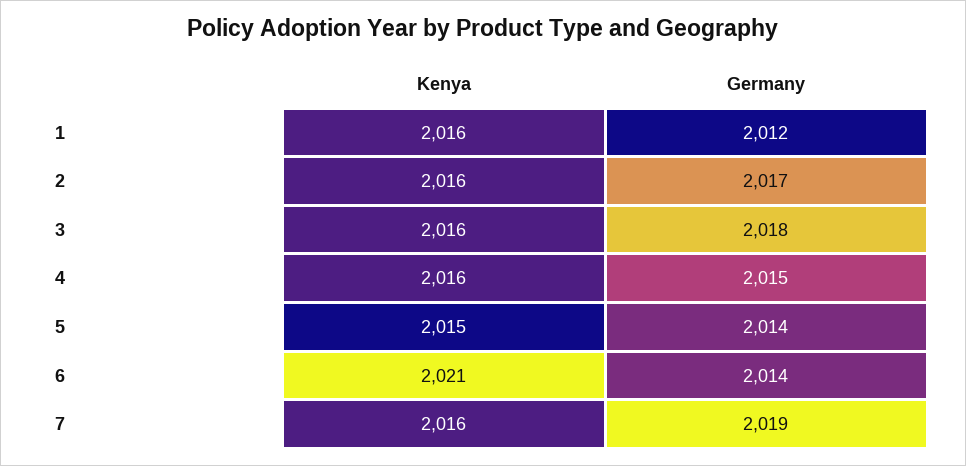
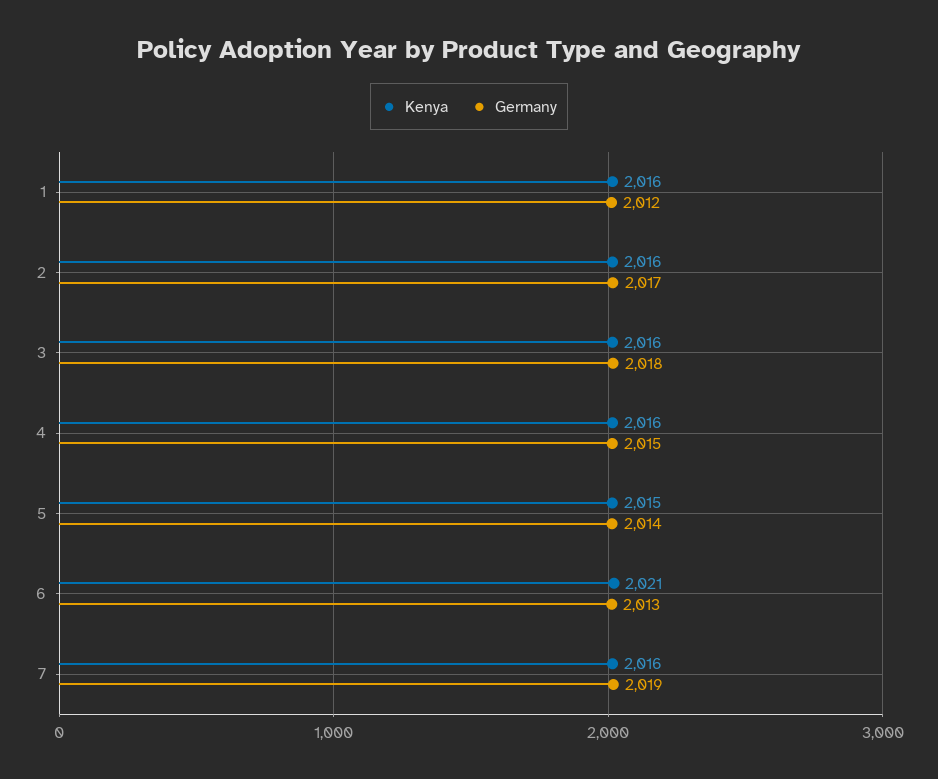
  {
    "Kenya": {
      "1": 2016,
      "2": 2016,
      "3": 2016,
      "4": 2016,
      "5": 2015,
      "6": 2021,
      "7": 2016
    },
    "Germany": {
      "1": 2012,
      "2": 2017,
      "3": 2018,
      "4": 2015,
      "5": 2014,
-     "6": 2014,
+     "6": 2013,
      "7": 2019
    }
  }

